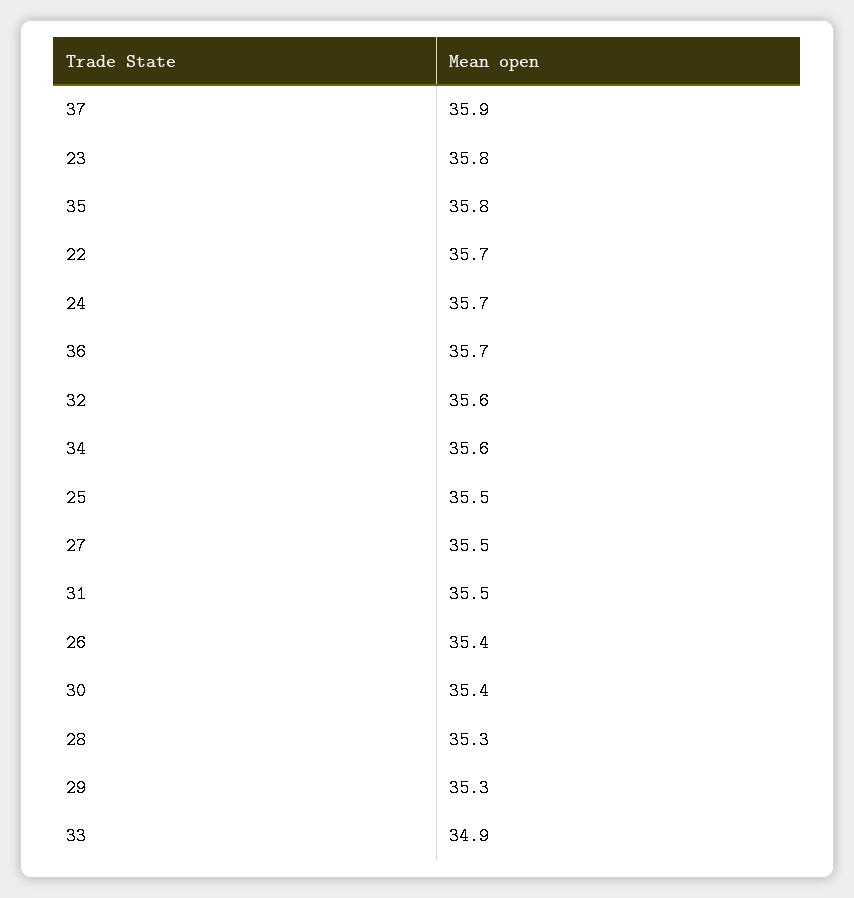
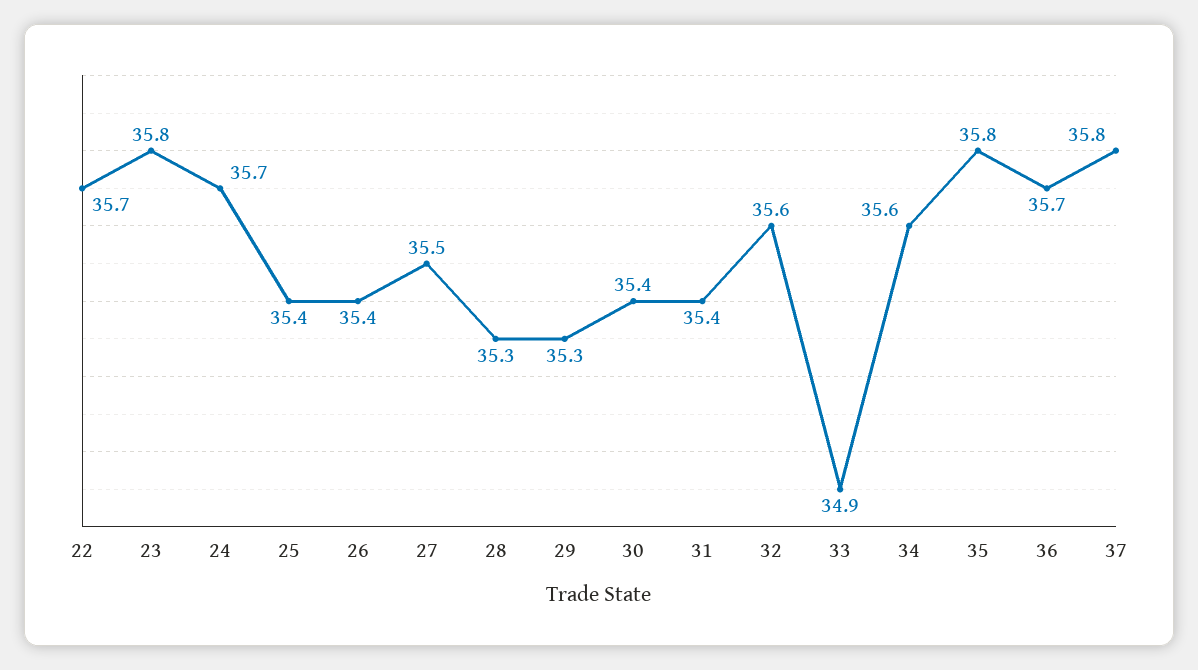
  {
-   "37": 35.9,
+   "37": 35.8,
    "23": 35.8,
    "35": 35.8,
    "22": 35.7,
    "24": 35.7,
    "36": 35.7,
    "32": 35.6,
    "34": 35.6,
-   "25": 35.5,
+   "25": 35.4,
    "27": 35.5,
-   "31": 35.5,
+   "31": 35.4,
    "26": 35.4,
    "30": 35.4,
    "28": 35.3,
    "29": 35.3,
    "33": 34.9
  }

